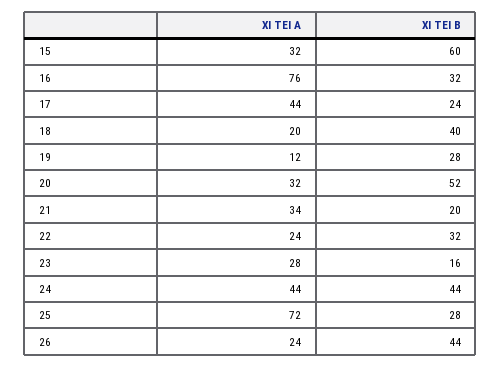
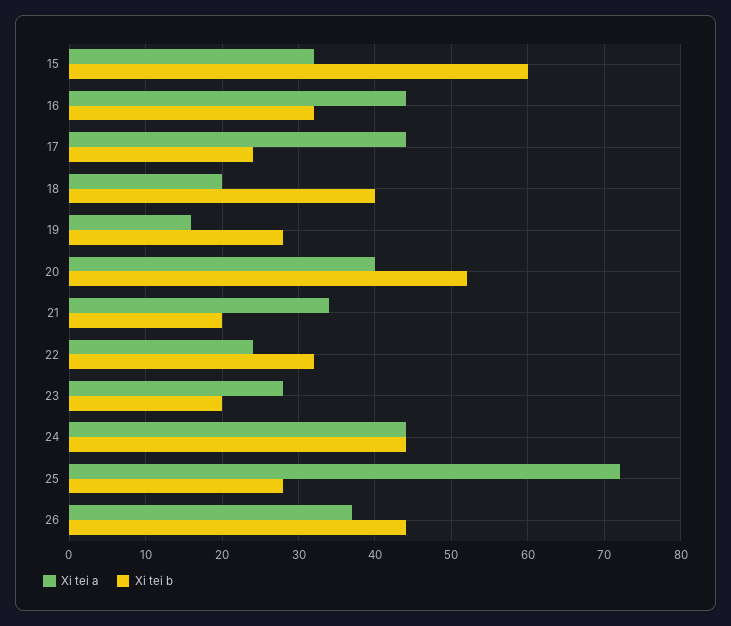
  {
    "XI TEI A": {
      "15": 32,
-     "16": 76,
+     "16": 44,
      "17": 44,
      "18": 20,
-     "19": 12,
+     "19": 16,
-     "20": 32,
+     "20": 40,
      "21": 34,
      "22": 24,
      "23": 28,
      "24": 44,
      "25": 72,
-     "26": 24
+     "26": 37
    },
    "XI TEI B": {
      "15": 60,
      "16": 32,
      "17": 24,
      "18": 40,
      "19": 28,
      "20": 52,
      "21": 20,
      "22": 32,
-     "23": 16,
+     "23": 20,
      "24": 44,
      "25": 28,
      "26": 44
    }
  }

